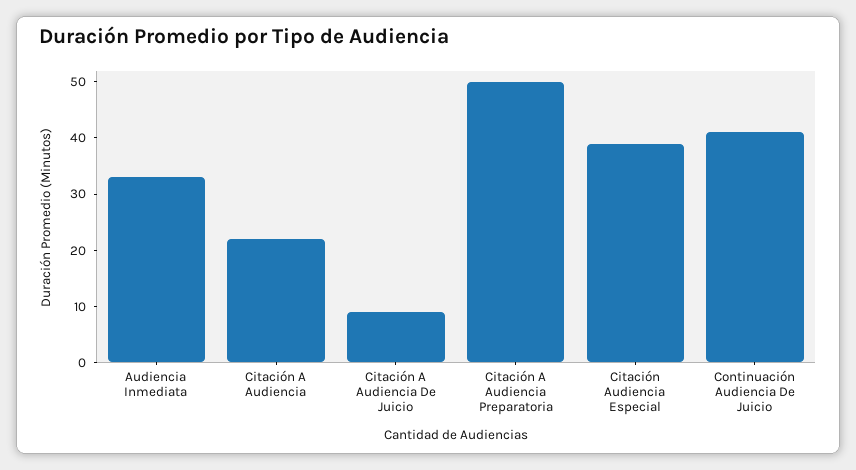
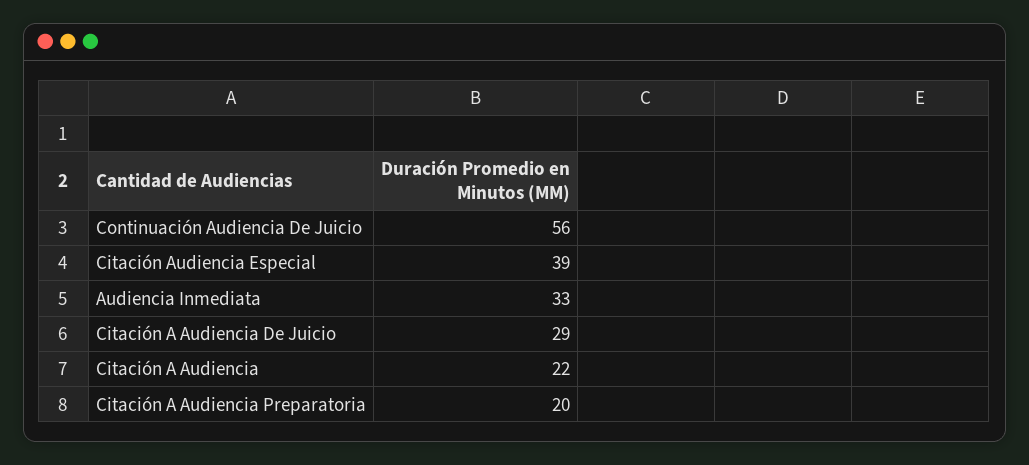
  {
    "Audiencia Inmediata": 33,
    "Citación A Audiencia": 22,
-   "Citación A Audiencia De Juicio": 10,
+   "Citación A Audiencia De Juicio": 29,
-   "Citación A Audiencia Preparatoria": 50,
+   "Citación A Audiencia Preparatoria": 20,
    "Citación Audiencia Especial": 39,
-   "Continuación Audiencia De Juicio": 40
+   "Continuación Audiencia De Juicio": 56
  }

